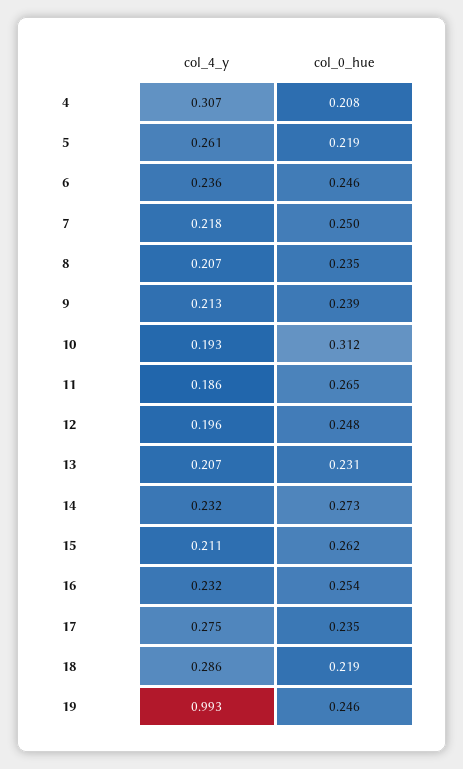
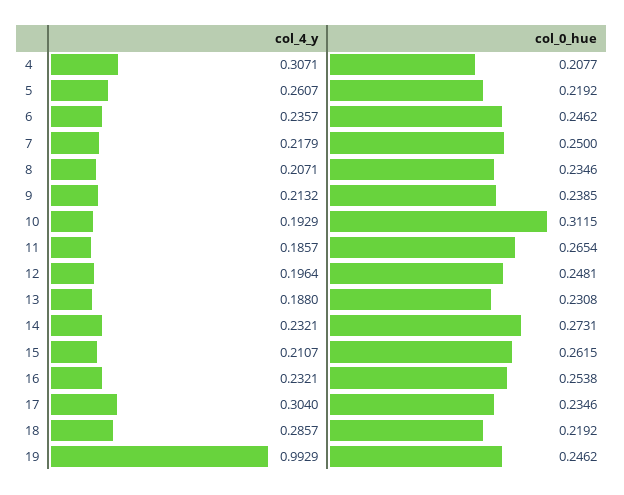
  {
    "col_4_y": {
      "4": 0.3071,
      "5": 0.2607,
      "6": 0.2357,
      "7": 0.2179,
      "8": 0.2071,
      "9": 0.2132,
      "10": 0.1929,
      "11": 0.1857,
      "12": 0.1964,
-     "13": 0.207,
+     "13": 0.188,
      "14": 0.2321,
      "15": 0.2107,
      "16": 0.2321,
-     "17": 0.275,
+     "17": 0.304,
      "18": 0.2857,
      "19": 0.9929
    },
    "col_0_hue": {
      "4": 0.2077,
      "5": 0.2192,
      "6": 0.2462,
      "7": 0.25,
      "8": 0.2346,
      "9": 0.2385,
      "10": 0.3115,
      "11": 0.2654,
      "12": 0.2481,
      "13": 0.2308,
      "14": 0.2731,
      "15": 0.2615,
      "16": 0.2538,
      "17": 0.2346,
      "18": 0.2192,
      "19": 0.2462
    }
  }

